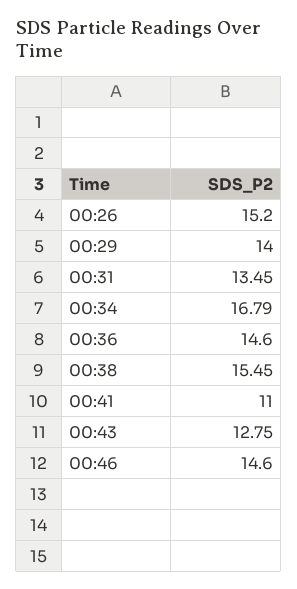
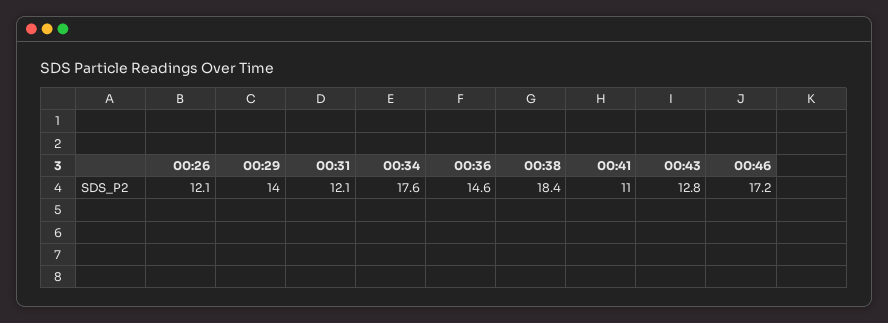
  {
-   "00:26": 15.2,
+   "00:26": 12.1,
    "00:29": 14,
-   "00:31": 13.45,
+   "00:31": 12.1,
-   "00:34": 16.79,
+   "00:34": 17.6,
    "00:36": 14.6,
-   "00:38": 15.45,
+   "00:38": 18.4,
    "00:41": 11,
    "00:43": 12.75,
-   "00:46": 14.6
+   "00:46": 17.2
  }

